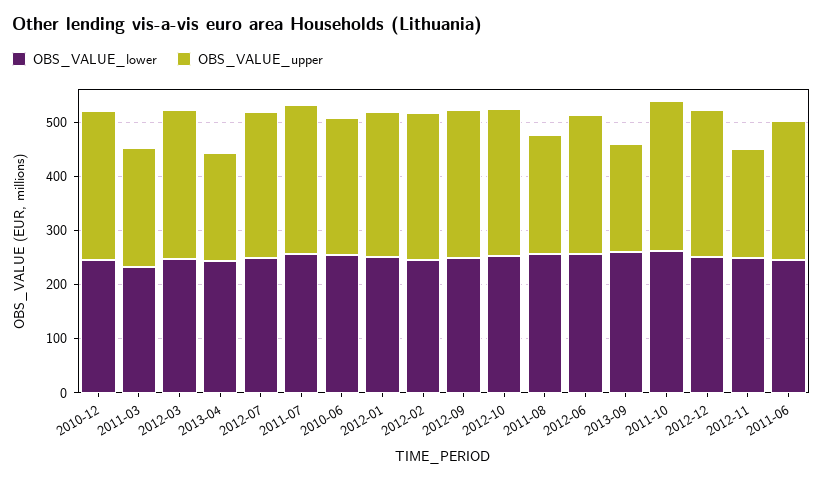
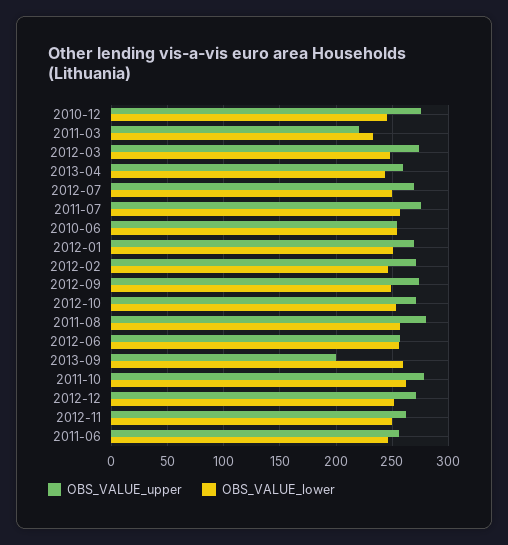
  {
    "OBS_VALUE_lower": {
      "2010-12": 250,
      "2011-03": 230,
      "2012-03": 250,
      "2013-04": 240,
      "2012-07": 250,
      "2011-07": 260,
      "2010-06": 250,
      "2012-01": 250,
      "2012-02": 250,
      "2012-09": 250,
      "2012-10": 250,
      "2011-08": 260,
      "2012-06": 260,
      "2013-09": 260,
      "2011-10": 260,
      "2012-12": 250,
      "2012-11": 250,
      "2011-06": 250
    },
    "OBS_VALUE_upper": {
      "2010-12": 280,
      "2011-03": 220,
      "2012-03": 270,
-     "2013-04": 200,
+     "2013-04": 260,
      "2012-07": 270,
      "2011-07": 280,
      "2010-06": 250,
      "2012-01": 270,
      "2012-02": 270,
      "2012-09": 270,
      "2012-10": 270,
-     "2011-08": 220,
+     "2011-08": 280,
      "2012-06": 260,
      "2013-09": 200,
      "2011-10": 280,
      "2012-12": 270,
-     "2012-11": 200,
+     "2012-11": 260,
      "2011-06": 260
    }
  }

